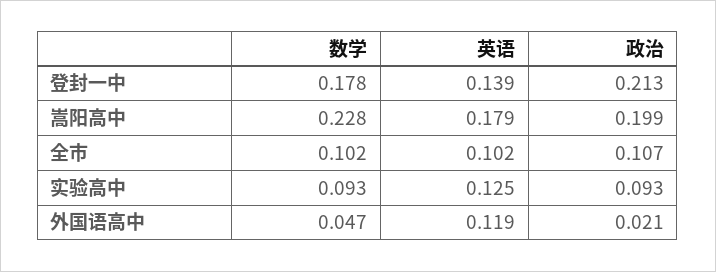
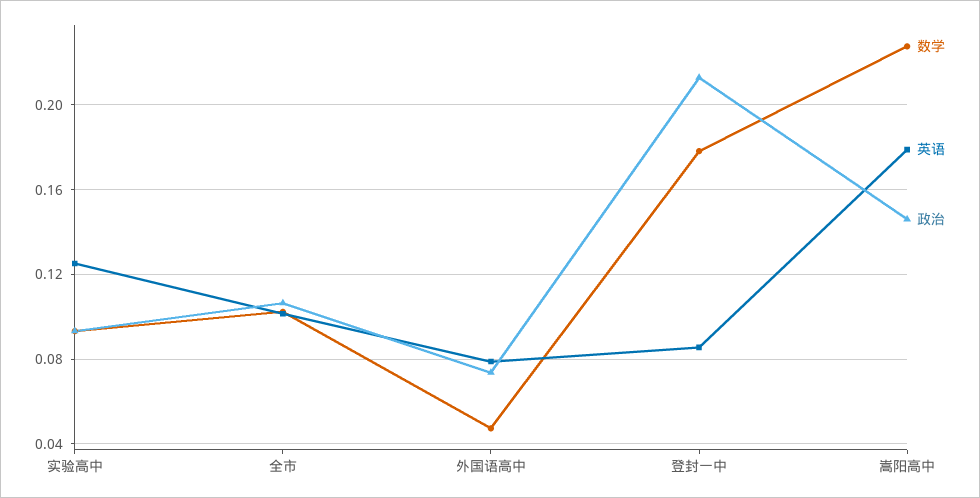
  {
    "数学": {
      "登封一中": 0.178,
      "嵩阳高中": 0.228,
      "全市": 0.102,
      "实验高中": 0.093,
      "外国语高中": 0.047
    },
    "英语": {
-     "登封一中": 0.139,
+     "登封一中": 0.085,
      "嵩阳高中": 0.179,
      "全市": 0.102,
      "实验高中": 0.125,
-     "外国语高中": 0.119
+     "外国语高中": 0.08
    },
    "政治": {
      "登封一中": 0.213,
-     "嵩阳高中": 0.199,
+     "嵩阳高中": 0.145,
      "全市": 0.107,
      "实验高中": 0.093,
-     "外国语高中": 0.021
+     "外国语高中": 0.075
    }
  }

